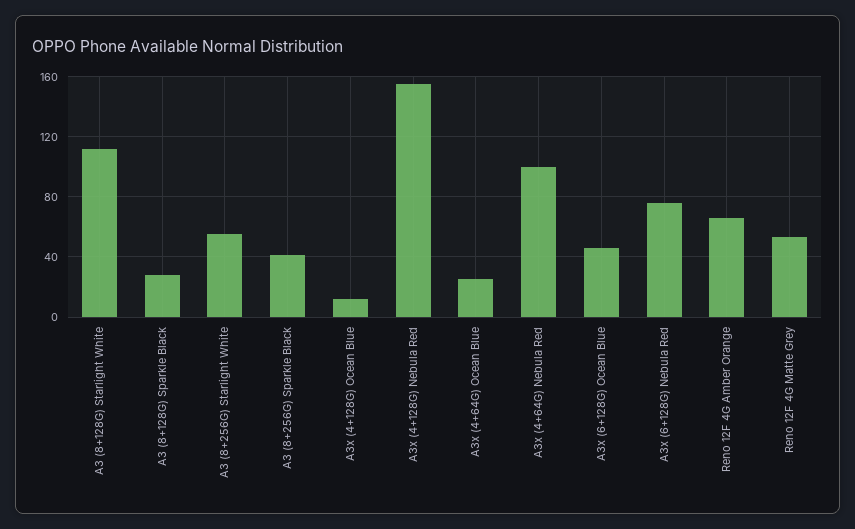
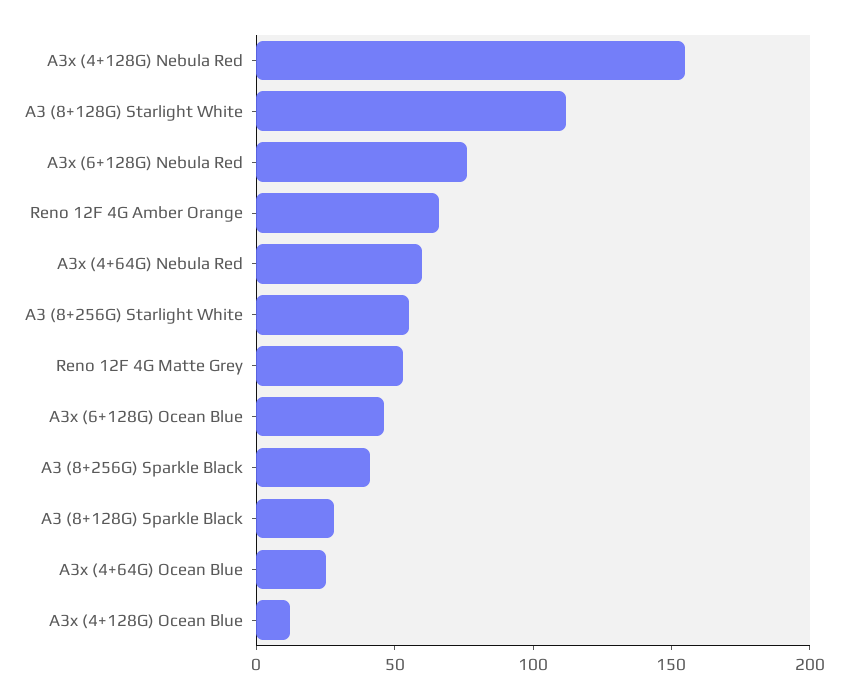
  {
    "A3 (8+128G) Starlight White": 110,
    "A3 (8+128G) Sparkle Black": 30,
    "A3 (8+256G) Starlight White": 55,
    "A3 (8+256G) Sparkle Black": 40,
    "A3x (4+128G) Ocean Blue": 10,
    "A3x (4+128G) Nebula Red": 155,
    "A3x (4+64G) Ocean Blue": 25,
-   "A3x (4+64G) Nebula Red": 100,
+   "A3x (4+64G) Nebula Red": 60,
    "A3x (6+128G) Ocean Blue": 45,
    "A3x (6+128G) Nebula Red": 75,
    "Reno 12F 4G Amber Orange": 65,
    "Reno 12F 4G Matte Grey": 55
  }

